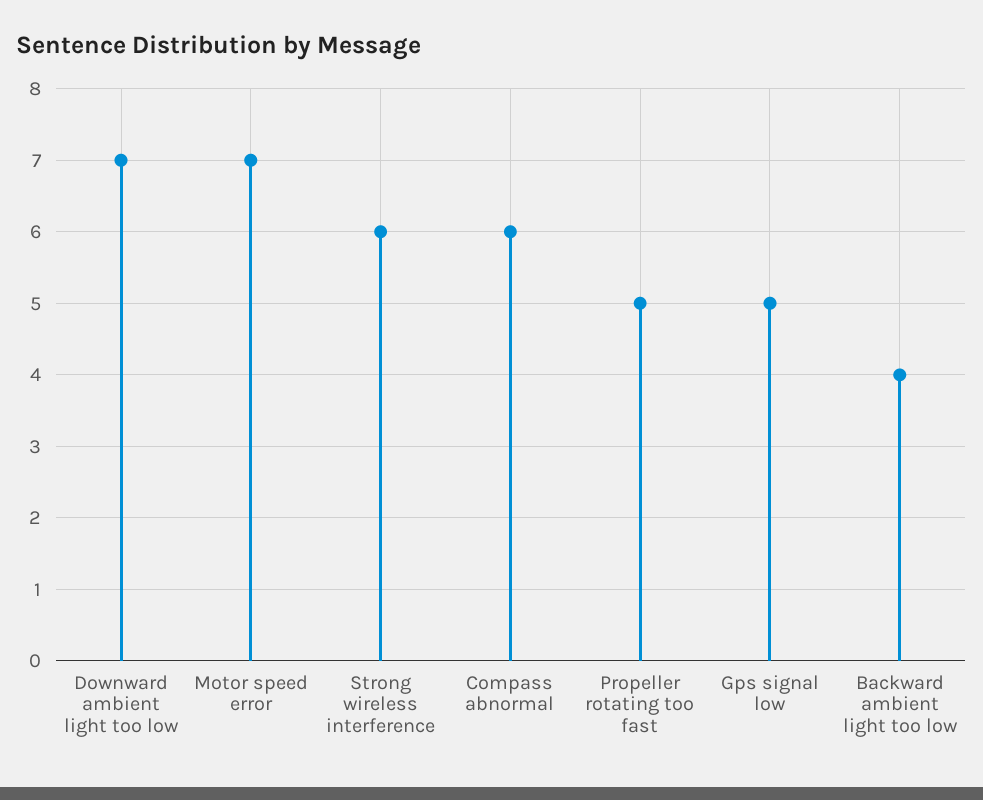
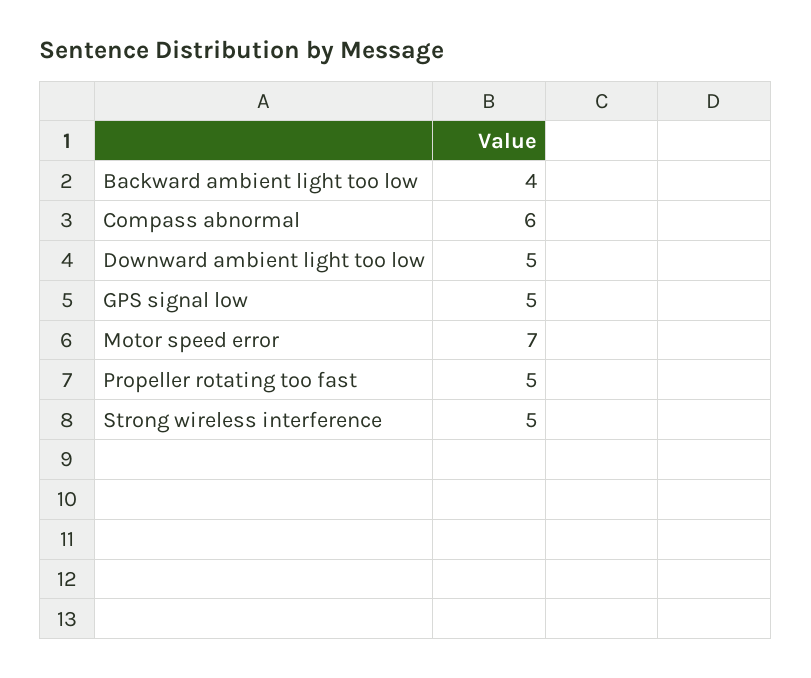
  {
-   "Downward ambient light too low": 7,
+   "Downward ambient light too low": 5,
    "Motor speed error": 7,
-   "Strong wireless interference": 6,
+   "Strong wireless interference": 5,
    "Compass abnormal": 6,
    "Propeller rotating too fast": 5,
    "Gps signal low": 5,
    "Backward ambient light too low": 4
  }

